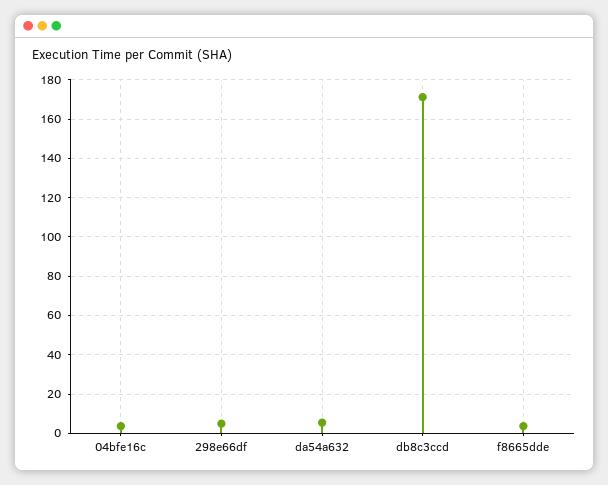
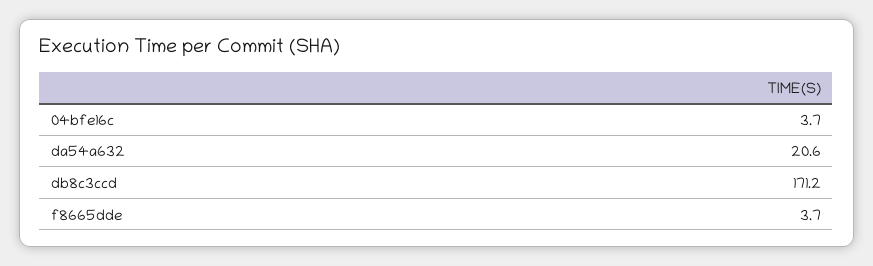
  {
    "04bfe16c": 3.7,
-   "298e66df": 5,
-   "da54a632": 5,
+   "da54a632": 20.6,
    "db8c3ccd": 171.2,
    "f8665dde": 3.7
  }

